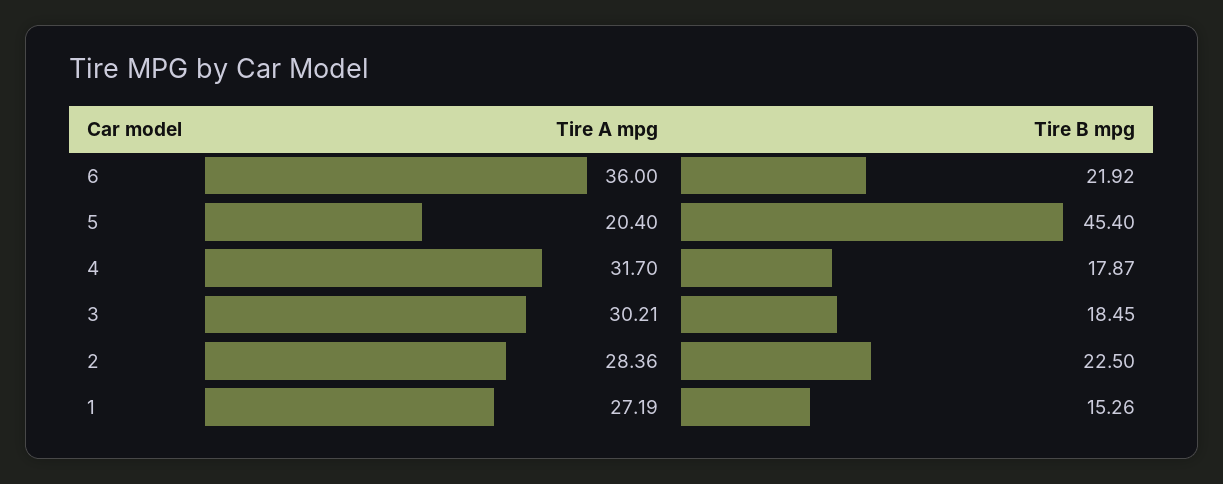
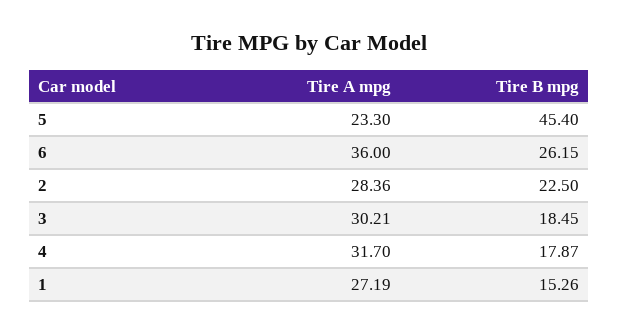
  {
    "Tire A mpg": {
      "6": 36,
-     "5": 20.4,
+     "5": 23.3,
      "4": 31.7,
      "3": 30.21,
      "2": 28.36,
      "1": 27.19
    },
    "Tire B mpg": {
-     "6": 21.92,
+     "6": 26.15,
      "5": 45.4,
      "4": 17.87,
      "3": 18.45,
      "2": 22.5,
      "1": 15.26
    }
  }

